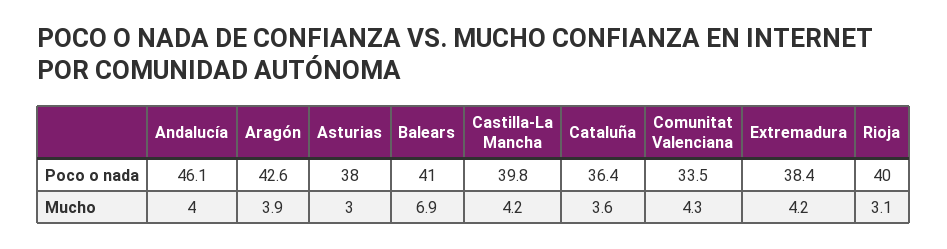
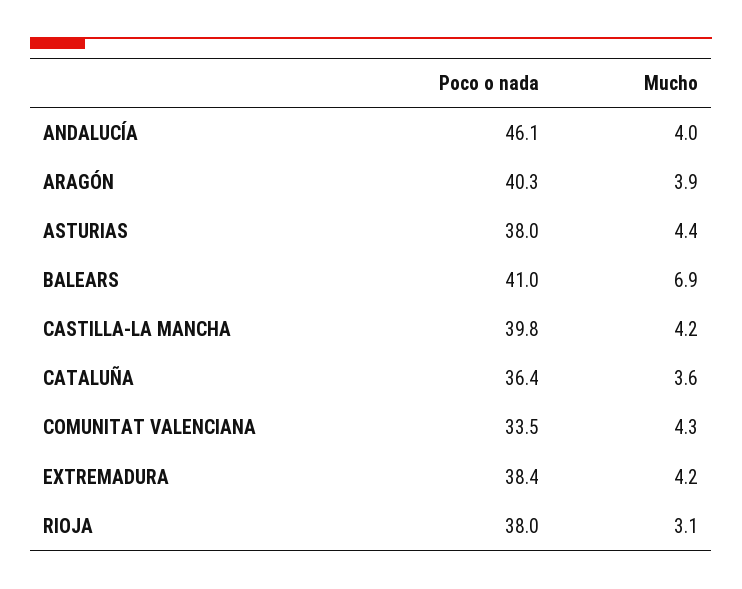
  {
    "Andalucía": {
      "Poco o nada": 46.1,
      "Mucho": 4
    },
    "Aragón": {
-     "Poco o nada": 42.6,
+     "Poco o nada": 40.3,
      "Mucho": 3.9
    },
    "Asturias": {
      "Poco o nada": 38,
-     "Mucho": 3
+     "Mucho": 4.4
    },
    "Balears": {
      "Poco o nada": 41,
      "Mucho": 6.9
    },
    "Castilla-La Mancha": {
      "Poco o nada": 39.8,
      "Mucho": 4.2
    },
    "Cataluña": {
      "Poco o nada": 36.4,
      "Mucho": 3.6
    },
    "Comunitat Valenciana": {
      "Poco o nada": 33.5,
      "Mucho": 4.3
    },
    "Extremadura": {
      "Poco o nada": 38.4,
      "Mucho": 4.2
    },
    "Rioja": {
-     "Poco o nada": 40,
+     "Poco o nada": 38,
      "Mucho": 3.1
    }
  }

